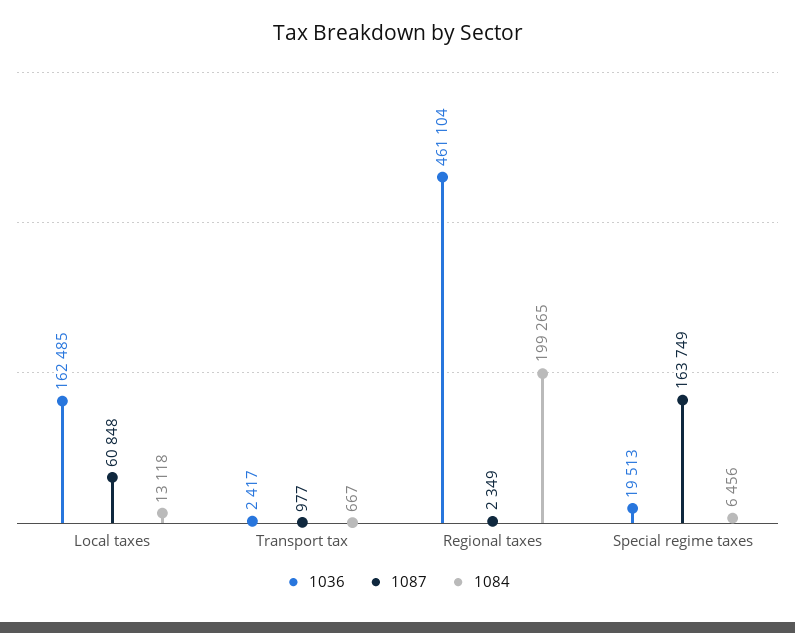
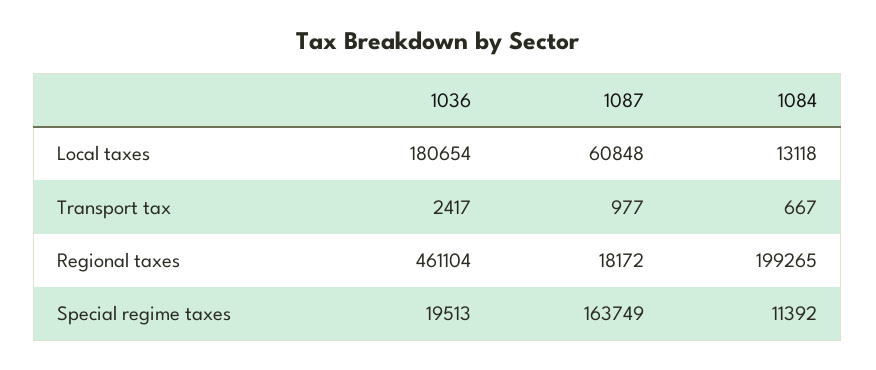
  {
    "1036": {
-     "Local taxes": 162485,
+     "Local taxes": 180654,
      "Transport tax": 2417,
      "Regional taxes": 461104,
      "Special regime taxes": 19513
    },
    "1087": {
      "Local taxes": 60848,
      "Transport tax": 977,
-     "Regional taxes": 2349,
+     "Regional taxes": 18172,
      "Special regime taxes": 163749
    },
    "1084": {
      "Local taxes": 13118,
      "Transport tax": 667,
      "Regional taxes": 199265,
-     "Special regime taxes": 6456
+     "Special regime taxes": 11392
    }
  }

